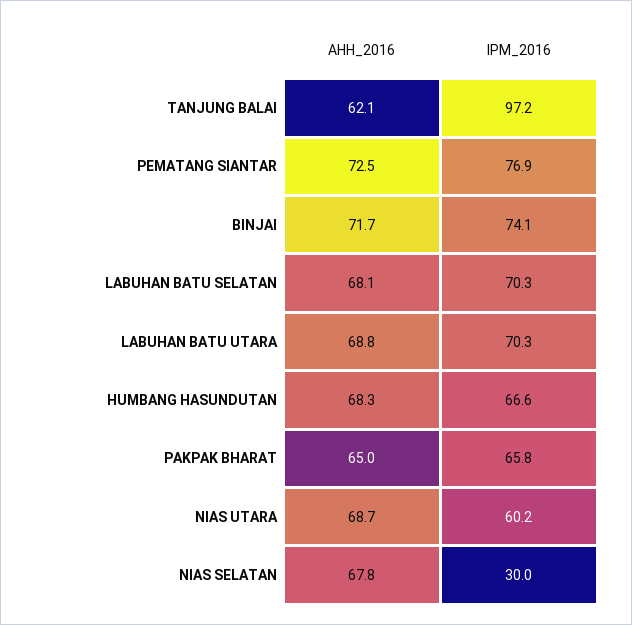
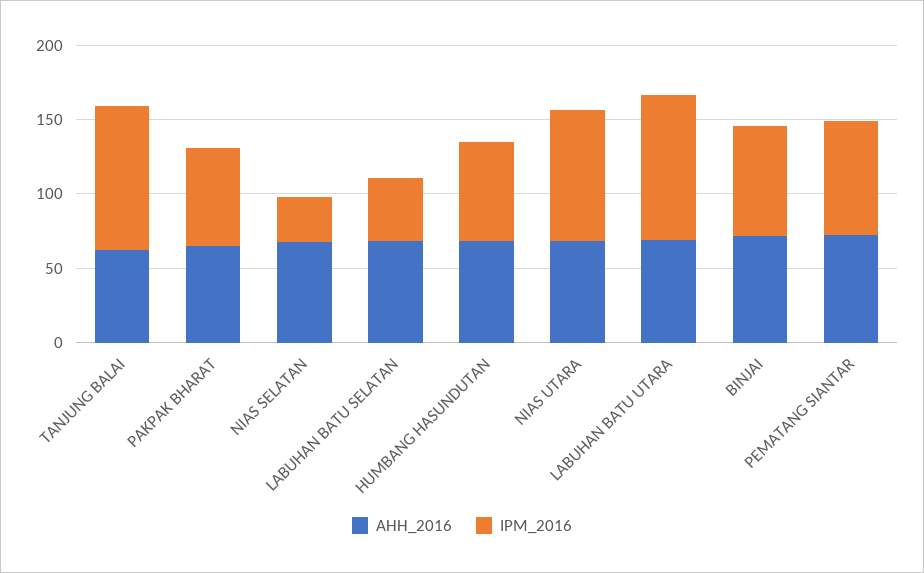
  {
    "AHH_2016": {
      "TANJUNG BALAI": 62.1,
      "PEMATANG SIANTAR": 72.5,
      "BINJAI": 71.7,
      "LABUHAN BATU SELATAN": 68.1,
      "LABUHAN BATU UTARA": 68.8,
      "HUMBANG HASUNDUTAN": 68.3,
      "PAKPAK BHARAT": 65,
      "NIAS UTARA": 68.7,
      "NIAS SELATAN": 67.8
    },
    "IPM_2016": {
      "TANJUNG BALAI": 97.2,
      "PEMATANG SIANTAR": 76.9,
      "BINJAI": 74.1,
-     "LABUHAN BATU SELATAN": 70.3,
+     "LABUHAN BATU SELATAN": 40,
-     "LABUHAN BATU UTARA": 70.3,
+     "LABUHAN BATU UTARA": 100,
      "HUMBANG HASUNDUTAN": 66.6,
      "PAKPAK BHARAT": 65.8,
-     "NIAS UTARA": 60.2,
+     "NIAS UTARA": 90,
      "NIAS SELATAN": 30
    }
  }

